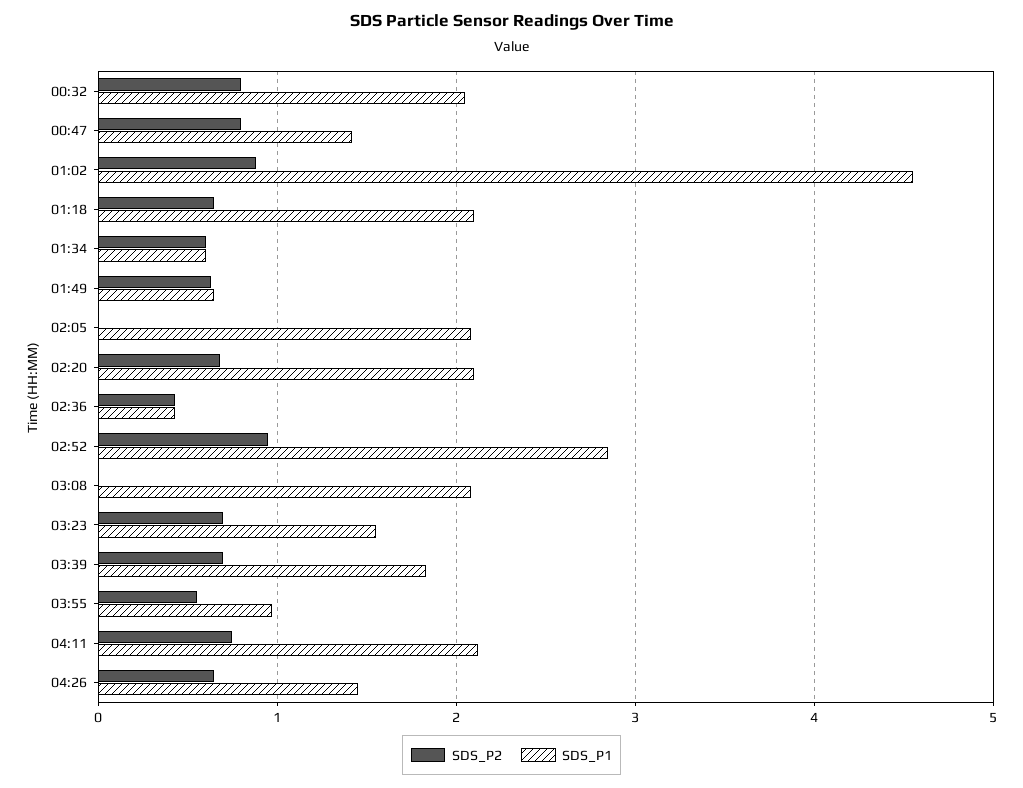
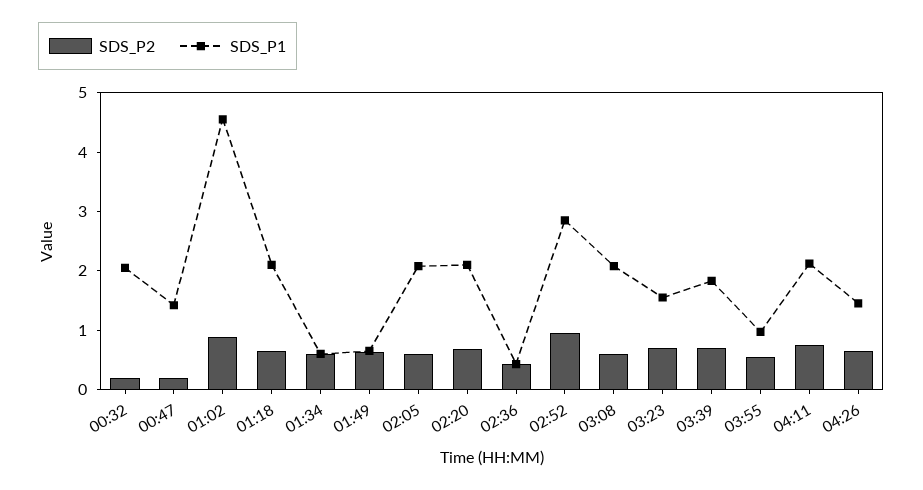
  {
    "SDS_P2": {
-     "00:32": 0.8,
+     "00:32": 0.2,
-     "00:47": 0.8,
+     "00:47": 0.2,
      "01:02": 0.9,
      "01:18": 0.7,
      "01:34": 0.6,
      "01:49": 0.6,
-     "02:05": 0,
+     "02:05": 0.6,
      "02:20": 0.7,
      "02:36": 0.4,
      "02:52": 1,
-     "03:08": 0,
+     "03:08": 0.6,
      "03:23": 0.7,
      "03:39": 0.7,
      "03:55": 0.6,
      "04:11": 0.8,
      "04:26": 0.7
    },
    "SDS_P1": {
      "00:32": 2.1,
      "00:47": 1.4,
      "01:02": 4.6,
      "01:18": 2.1,
      "01:34": 0.6,
      "01:49": 0.7,
      "02:05": 2.1,
      "02:20": 2.1,
      "02:36": 0.4,
      "02:52": 2.9,
      "03:08": 2.1,
      "03:23": 1.6,
      "03:39": 1.8,
      "03:55": 1,
      "04:11": 2.1,
      "04:26": 1.5
    }
  }

